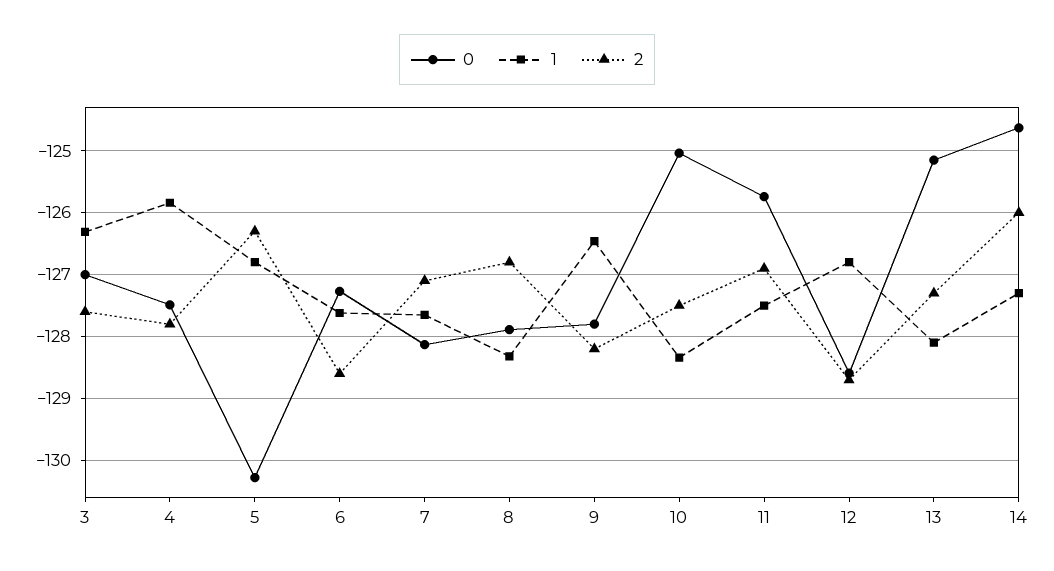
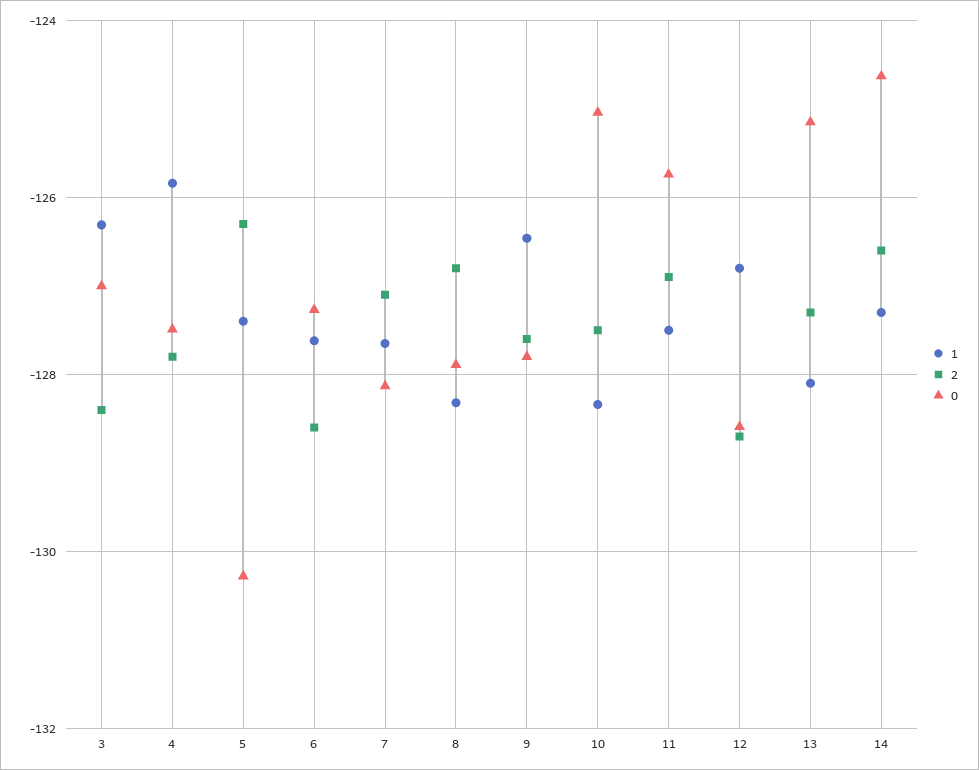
  {
    "0": {
      "3": -127,
      "4": -127.5,
      "5": -130.3,
      "6": -127.3,
      "7": -128.1,
      "8": -127.9,
      "9": -127.8,
      "10": -125,
      "11": -125.7,
      "12": -128.6,
      "13": -125.2,
      "14": -124.6
    },
    "1": {
      "3": -126.3,
      "4": -125.8,
-     "5": -126.8,
+     "5": -127.4,
      "6": -127.6,
      "7": -127.7,
      "8": -128.3,
      "9": -126.5,
      "10": -128.3,
      "11": -127.5,
      "12": -126.8,
      "13": -128.1,
      "14": -127.3
    },
    "2": {
-     "3": -127.6,
+     "3": -128.4,
      "4": -127.8,
      "5": -126.3,
      "6": -128.6,
      "7": -127.1,
      "8": -126.8,
-     "9": -128.2,
+     "9": -127.6,
      "10": -127.5,
      "11": -126.9,
      "12": -128.7,
      "13": -127.3,
-     "14": -126
+     "14": -126.6
    }
  }

